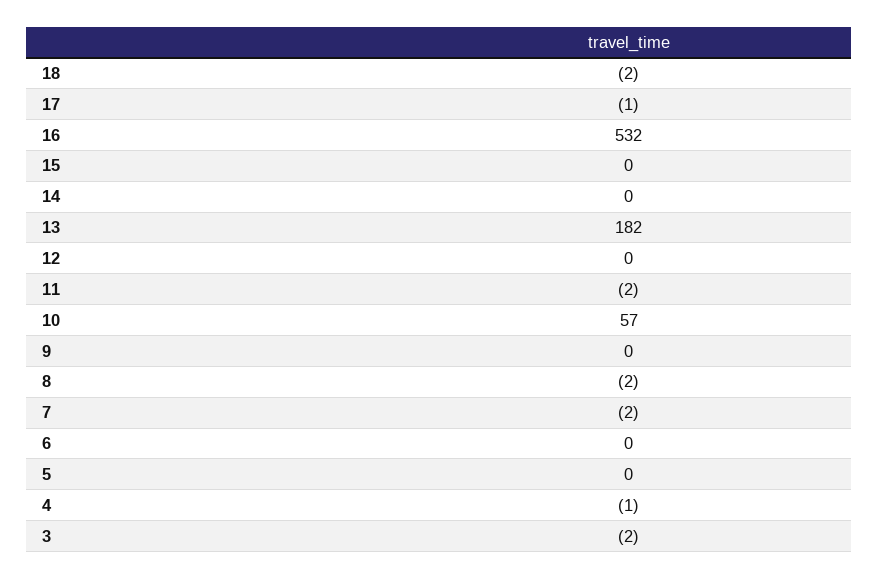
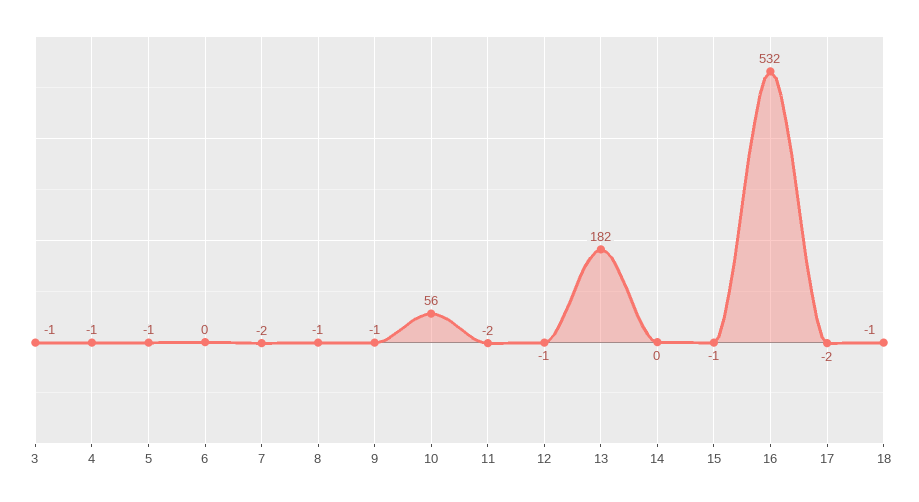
  {
-   "18": -2,
+   "18": -1,
-   "17": -1,
+   "17": -2,
    "16": 532,
-   "15": 0,
+   "15": -1,
    "14": 0,
    "13": 182,
-   "12": 0,
+   "12": -1,
    "11": -2,
-   "10": 57,
+   "10": 56,
-   "9": 0,
+   "9": -1,
-   "8": -2,
+   "8": -1,
    "7": -2,
    "6": 0,
-   "5": 0,
+   "5": -1,
    "4": -1,
-   "3": -2
+   "3": -1
  }

